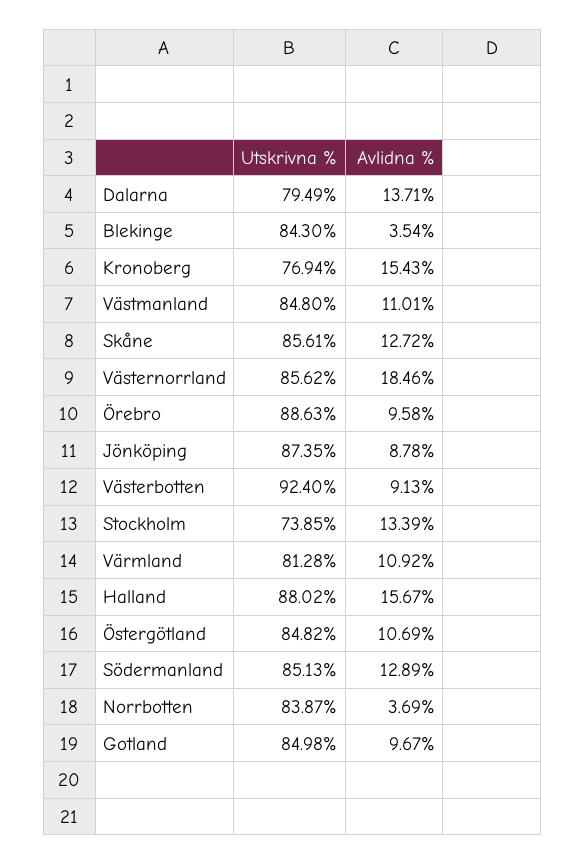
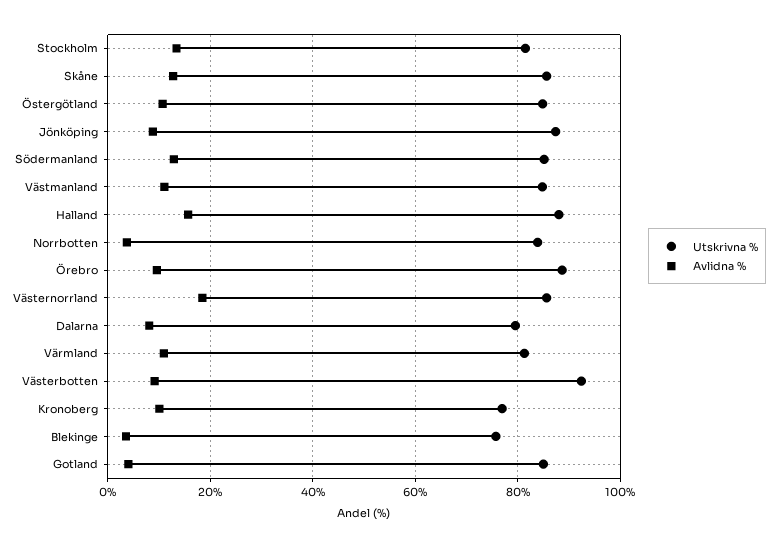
  {
    "Utskrivna %": {
      "Dalarna": 79.49,
-     "Blekinge": 84.3,
+     "Blekinge": 76,
      "Kronoberg": 76.94,
      "Västmanland": 84.8,
      "Skåne": 85.61,
      "Västernorrland": 85.62,
      "Örebro": 88.63,
      "Jönköping": 87.35,
      "Västerbotten": 92.4,
-     "Stockholm": 73.85,
+     "Stockholm": 82,
      "Värmland": 81.28,
      "Halland": 88.02,
      "Östergötland": 84.82,
      "Södermanland": 85.13,
      "Norrbotten": 83.87,
      "Gotland": 84.98
    },
    "Avlidna %": {
-     "Dalarna": 13.71,
+     "Dalarna": 8,
      "Blekinge": 3.54,
-     "Kronoberg": 15.43,
+     "Kronoberg": 10,
      "Västmanland": 11.01,
      "Skåne": 12.72,
      "Västernorrland": 18.46,
      "Örebro": 9.58,
      "Jönköping": 8.78,
      "Västerbotten": 9.13,
      "Stockholm": 13.39,
      "Värmland": 10.92,
      "Halland": 15.67,
      "Östergötland": 10.69,
      "Södermanland": 12.89,
      "Norrbotten": 3.69,
-     "Gotland": 9.67
+     "Gotland": 4
    }
  }

